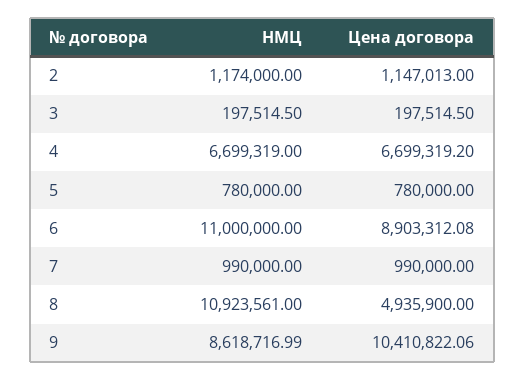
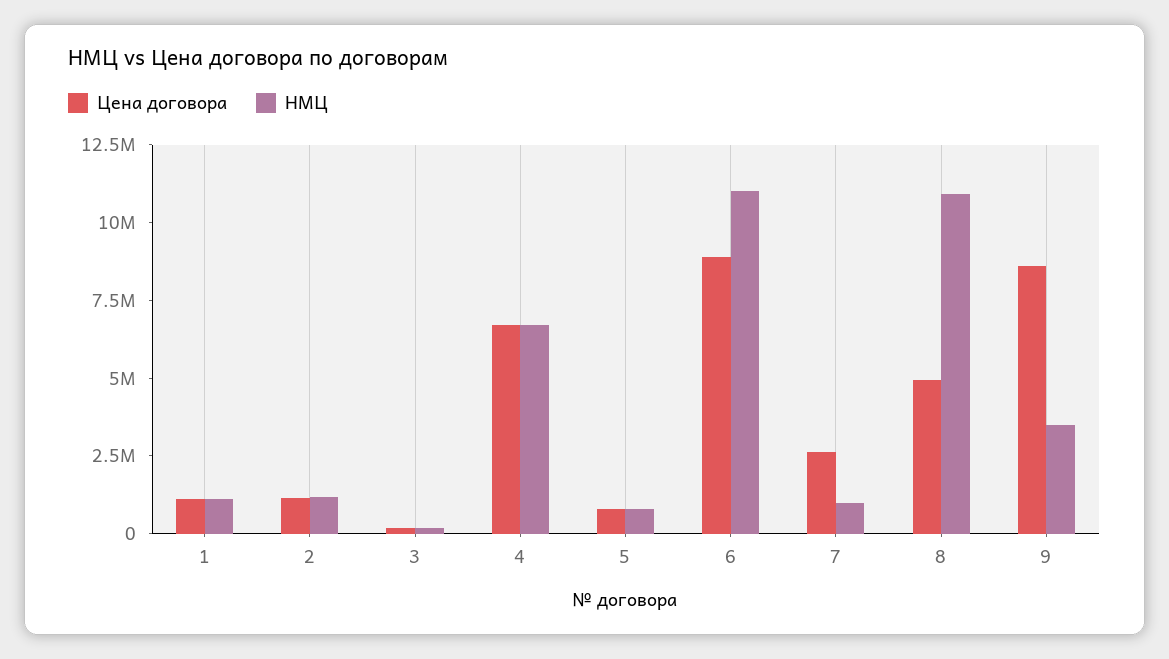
  {
    "НМЦ": {
      "2": 1174000,
      "3": 197514.5,
      "4": 6699319,
      "5": 780000,
      "6": 11000000,
      "7": 990000,
      "8": 10923561,
-     "9": 8618716.99
+     "9": 3500000,
+     "1": 1000000
    },
    "Цена договора": {
      "2": 1147013,
      "3": 197514.5,
      "4": 6699319.2,
      "5": 780000,
      "6": 8903312.08,
-     "7": 990000,
+     "7": 2500000,
      "8": 4935900,
-     "9": 10410822.06
+     "9": 8500000,
+     "1": 1000000
    }
  }

